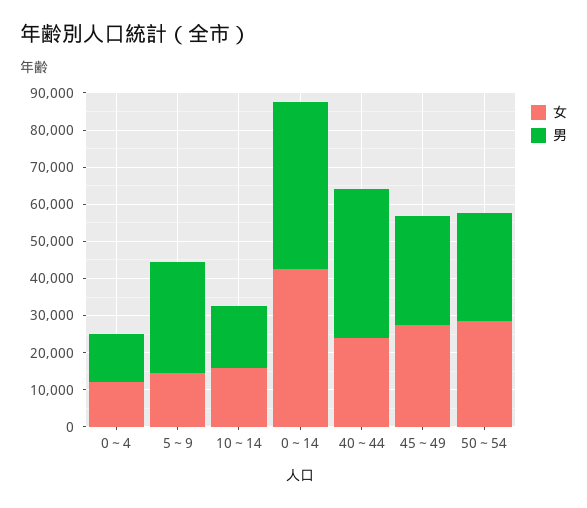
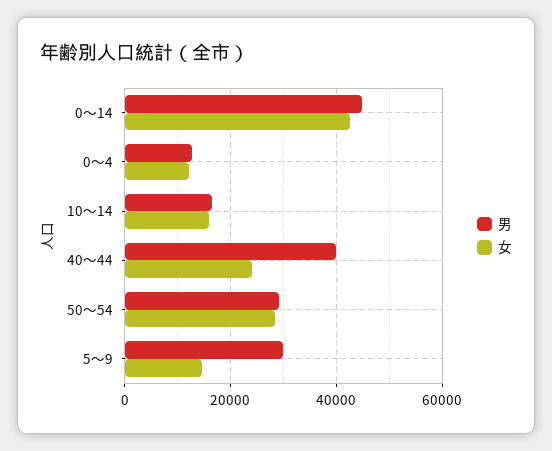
  {
    "女": {
      "0～4": 12000,
      "5～9": 14000,
      "10～14": 16000,
      "0～14": 42000,
      "40～44": 24000,
-     "45～49": 27500,
      "50～54": 28000
    },
    "男": {
      "0～4": 12000,
      "5～9": 30000,
      "10～14": 16000,
      "0～14": 44000,
      "40～44": 40000,
-     "45～49": 30000,
      "50～54": 30000
    }
  }

